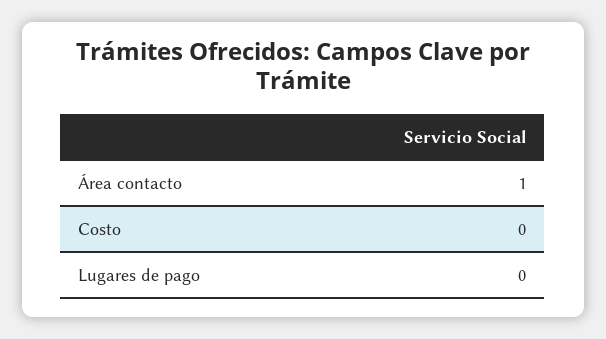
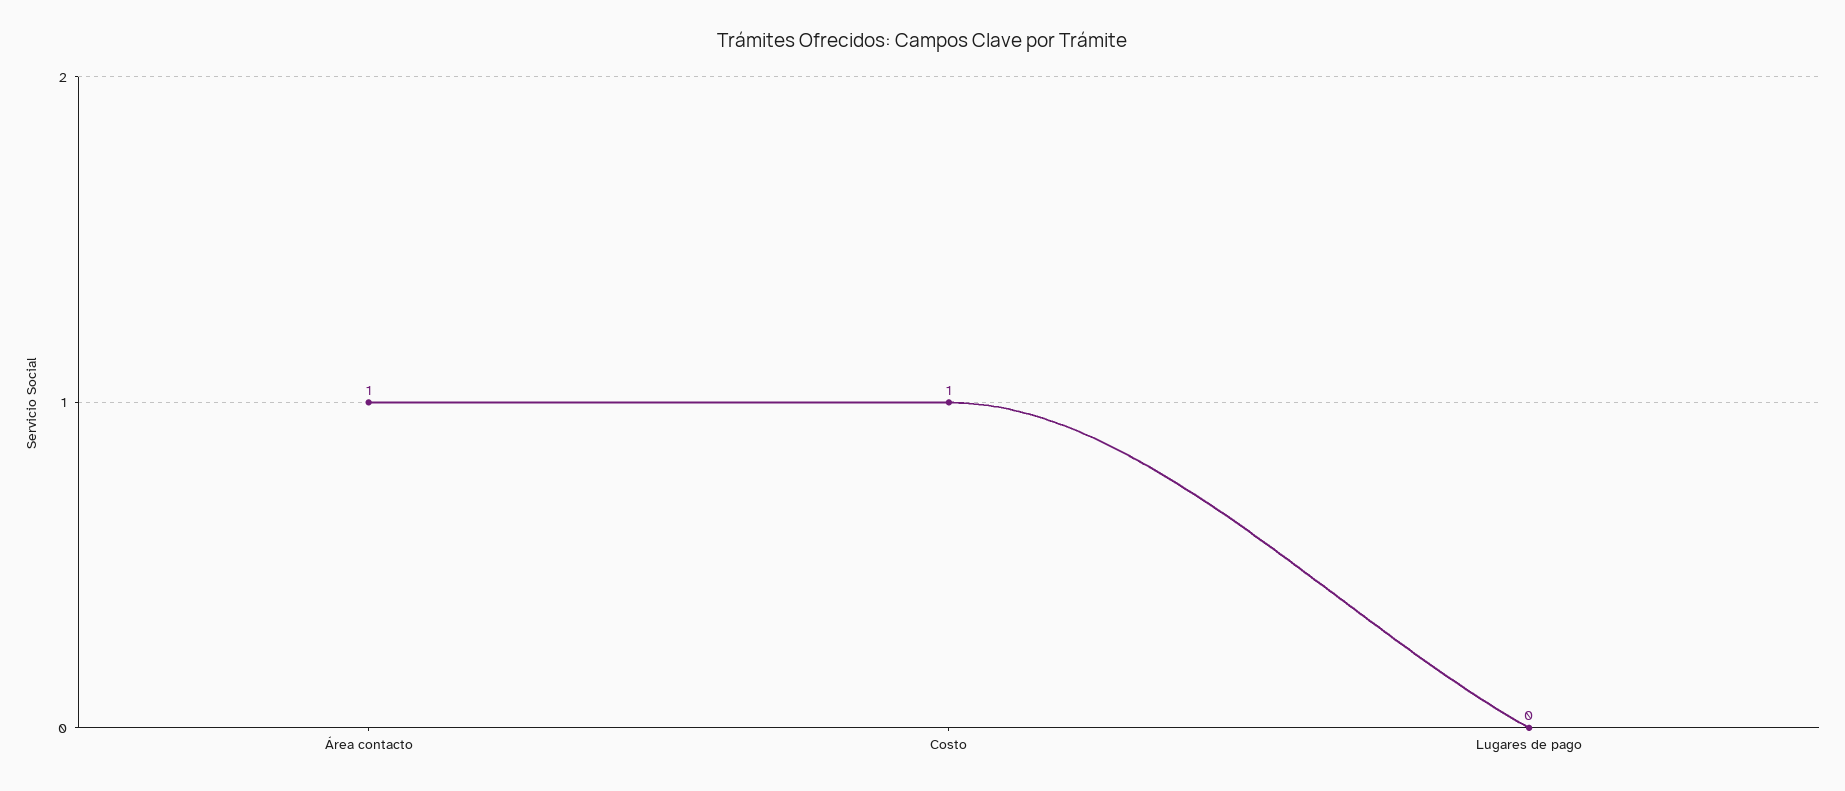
  {
    "Área contacto": 1,
-   "Costo": 0,
+   "Costo": 1,
    "Lugares de pago": 0
  }

